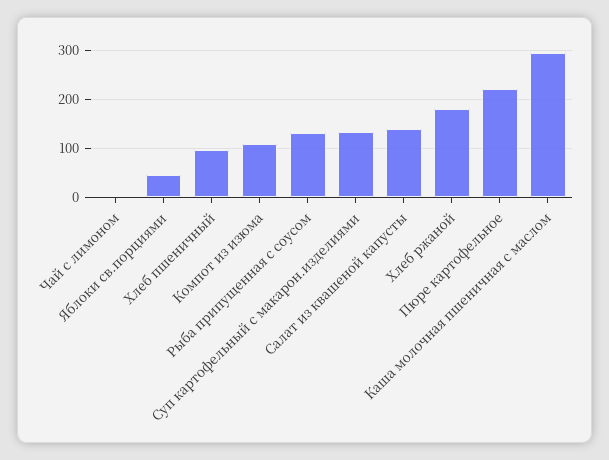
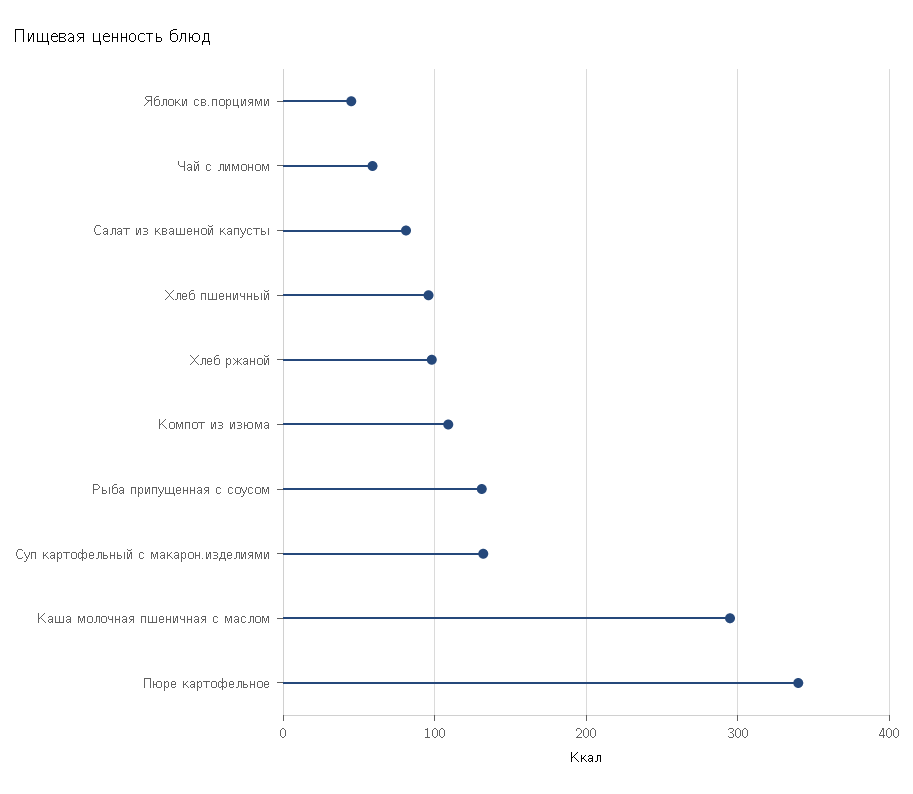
  {
-   "Чай с лимоном": 0,
+   "Чай с лимоном": 60,
    "Яблоки св.порциями": 50,
    "Хлеб пшеничный": 100,
    "Компот из изюма": 110,
    "Рыба припущенная с соусом": 130,
    "Суп картофельный с макарон.изделиями": 130,
-   "Салат из квашеной капусты": 140,
+   "Салат из квашеной капусты": 80,
-   "Хлеб ржаной": 180,
+   "Хлеб ржаной": 100,
-   "Пюре картофельное": 220,
+   "Пюре картофельное": 340,
    "Каша молочная пшеничная с маслом": 300
  }

